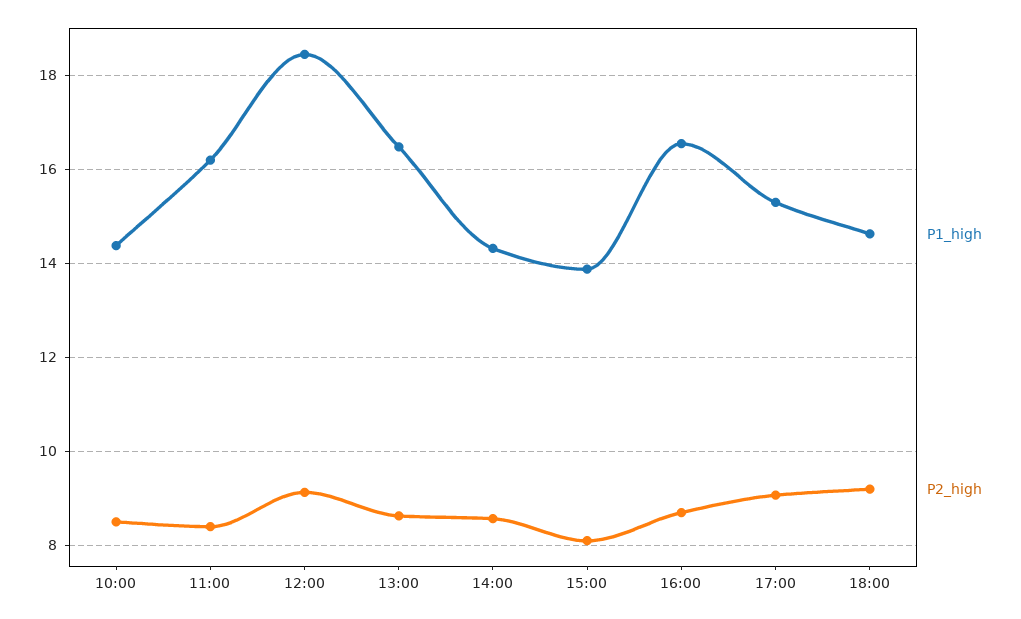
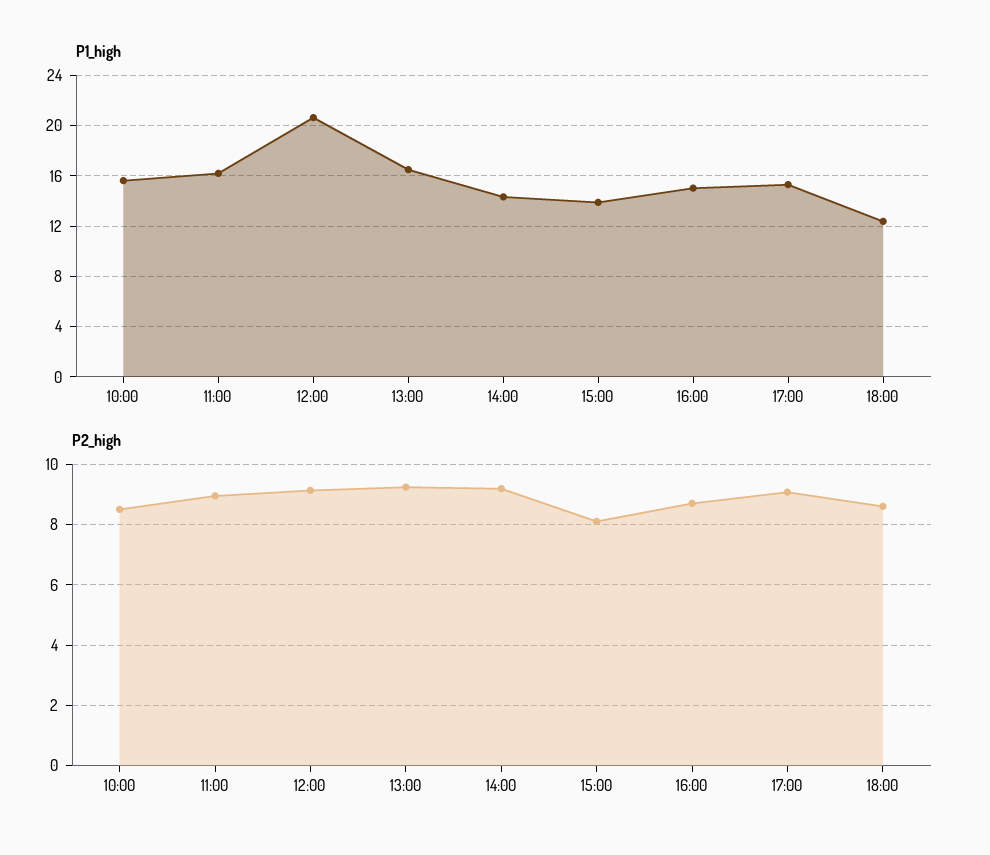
  {
    "P1_high": {
-     "10:00": 14.4,
+     "10:00": 15.5,
      "11:00": 16.2,
-     "12:00": 18.4,
+     "12:00": 20.5,
      "13:00": 16.4,
      "14:00": 14.4,
      "15:00": 13.8,
-     "16:00": 16.6,
+     "16:00": 15,
      "17:00": 15.4,
-     "18:00": 14.6
+     "18:00": 12.5
    },
    "P2_high": {
      "10:00": 8.6,
-     "11:00": 8.4,
+     "11:00": 9,
      "12:00": 9.2,
-     "13:00": 8.6,
+     "13:00": 9.2,
-     "14:00": 8.6,
+     "14:00": 9.2,
      "15:00": 8.2,
      "16:00": 8.8,
      "17:00": 9,
-     "18:00": 9.2
+     "18:00": 8.6
    }
  }

